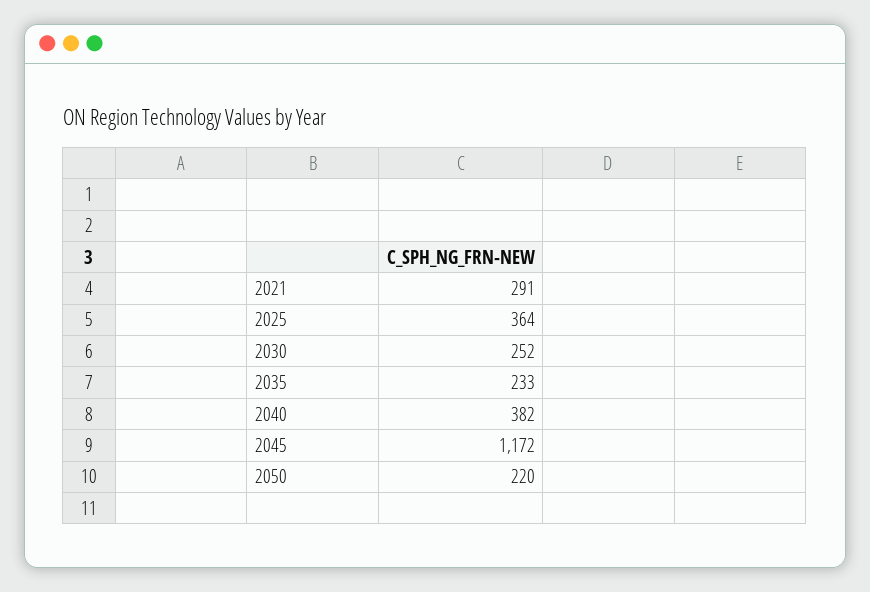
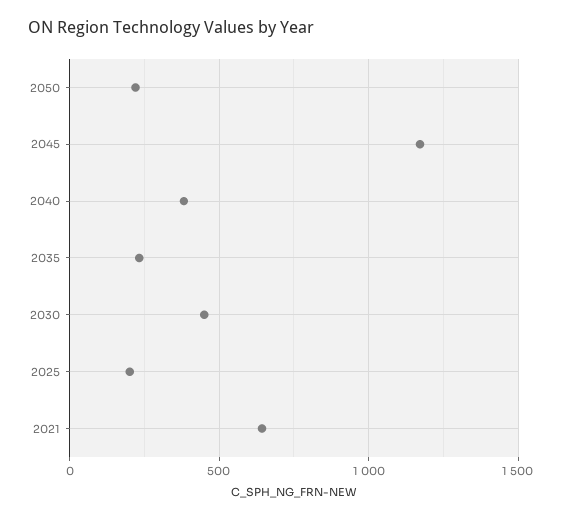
  {
-   "2021": 291,
+   "2021": 650,
-   "2025": 364,
+   "2025": 200,
-   "2030": 252,
+   "2030": 450,
    "2035": 233,
    "2040": 382,
    "2045": 1172,
    "2050": 220
  }

